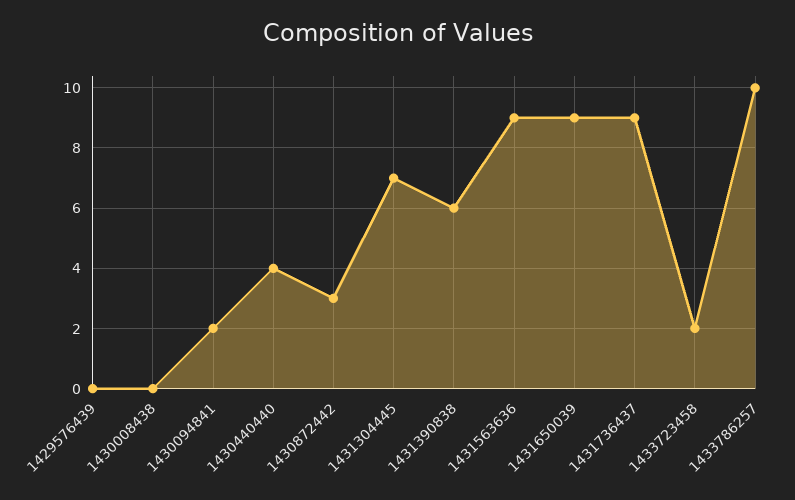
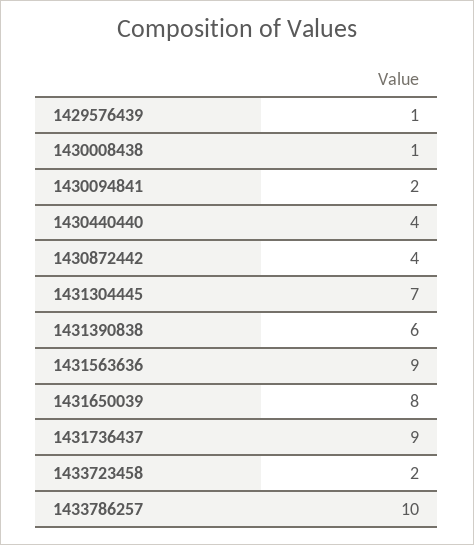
  {
-   "1429576439": 0,
+   "1429576439": 1,
-   "1430008438": 0,
+   "1430008438": 1,
    "1430094841": 2,
    "1430440440": 4,
-   "1430872442": 3,
+   "1430872442": 4,
    "1431304445": 7,
    "1431390838": 6,
    "1431563636": 9,
-   "1431650039": 9,
+   "1431650039": 8,
    "1431736437": 9,
    "1433723458": 2,
    "1433786257": 10
  }

